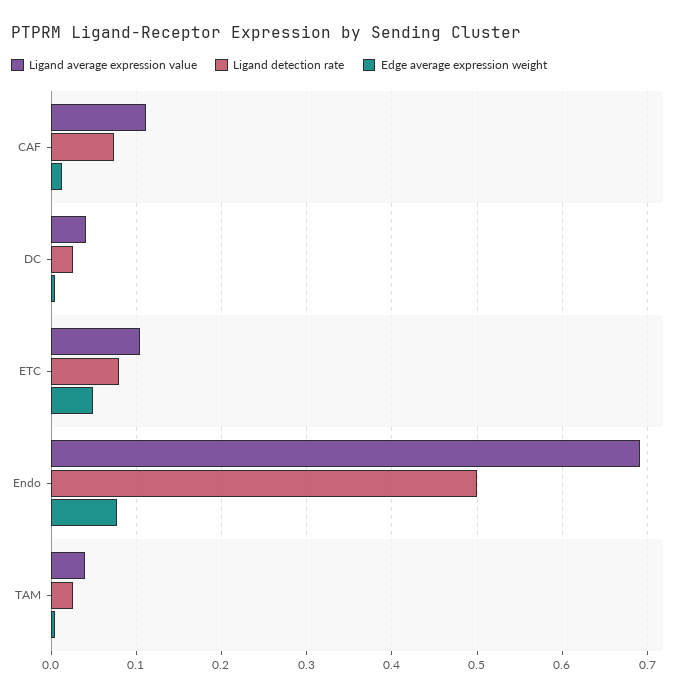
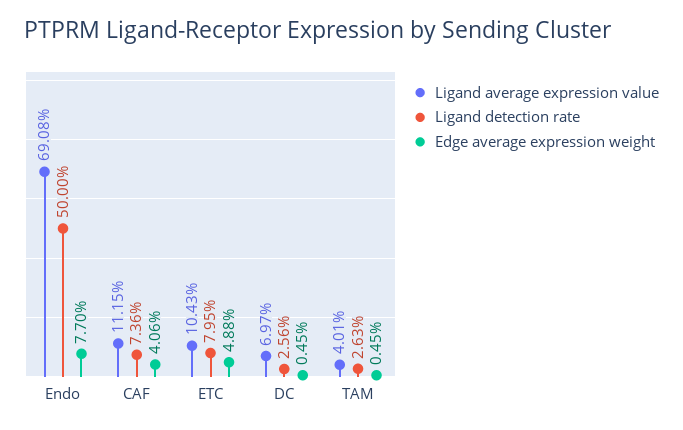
  {
    "Ligand average expression value": {
      "CAF": 0.1115,
-     "DC": 0.04,
+     "DC": 0.0697,
      "ETC": 0.1043,
      "Endo": 0.6908,
      "TAM": 0.0401
    },
    "Ligand detection rate": {
      "CAF": 0.0736,
      "DC": 0.0256,
      "ETC": 0.0795,
      "Endo": 0.5,
      "TAM": 0.0263
    },
    "Edge average expression weight": {
-     "CAF": 0.01,
+     "CAF": 0.0406,
      "DC": 0.0045,
      "ETC": 0.0488,
      "Endo": 0.077,
      "TAM": 0.0045
    }
  }

